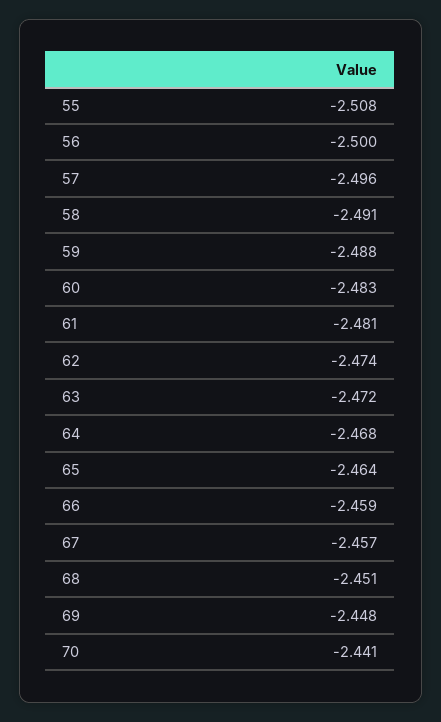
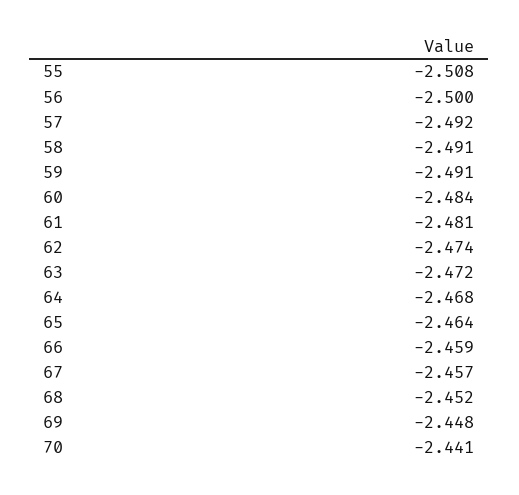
  {
    "55": -2.508,
    "56": -2.5,
-   "57": -2.496,
+   "57": -2.492,
    "58": -2.491,
-   "59": -2.488,
+   "59": -2.491,
-   "60": -2.483,
+   "60": -2.484,
    "61": -2.481,
    "62": -2.474,
    "63": -2.472,
    "64": -2.468,
    "65": -2.464,
    "66": -2.459,
    "67": -2.457,
-   "68": -2.451,
+   "68": -2.452,
    "69": -2.448,
    "70": -2.441
  }

